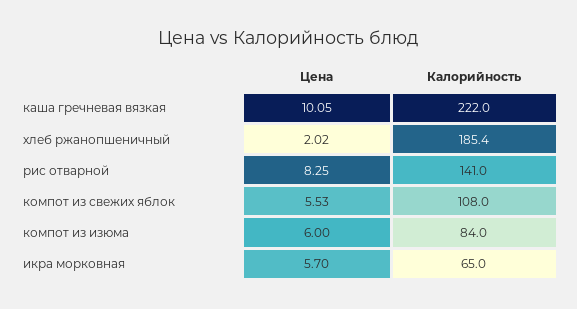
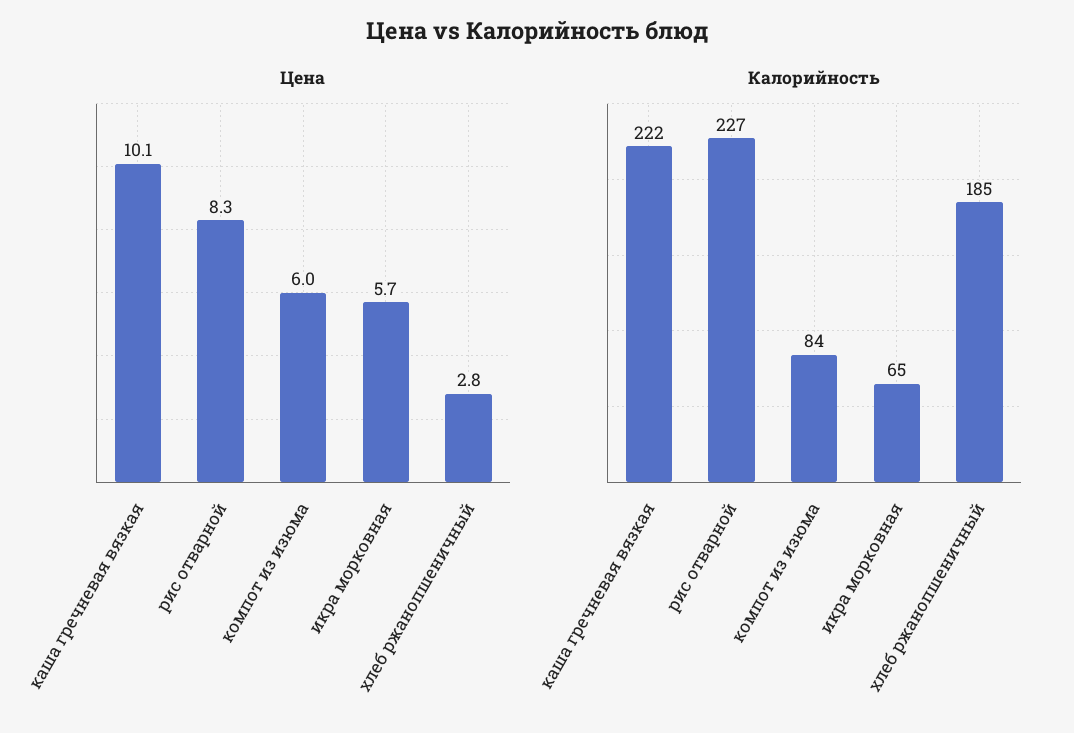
  {
    "Цена": {
      "каша гречневая вязкая": 10.05,
-     "хлеб ржанопшеничный": 2.02,
+     "хлеб ржанопшеничный": 2.8,
      "рис отварной": 8.25,
-     "компот из свежих яблок": 5.53,
      "компот из изюма": 6,
      "икра морковная": 5.7
    },
    "Калорийность": {
      "каша гречневая вязкая": 222,
      "хлеб ржанопшеничный": 185.4,
-     "рис отварной": 141,
+     "рис отварной": 227,
-     "компот из свежих яблок": 108,
      "компот из изюма": 84,
      "икра морковная": 65
    }
  }

